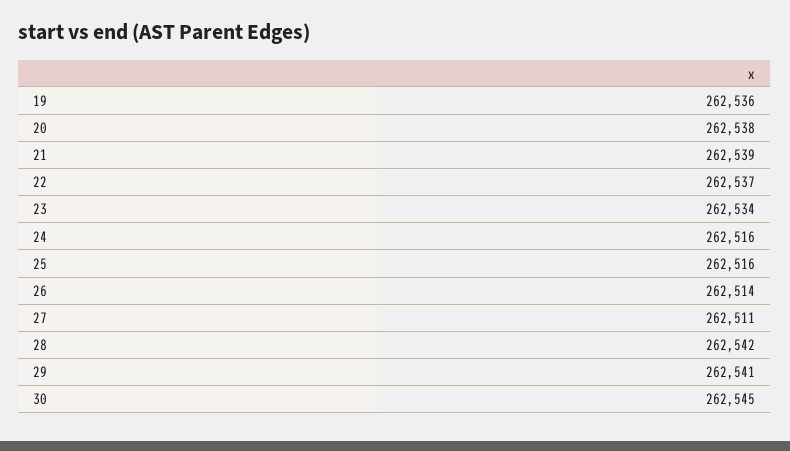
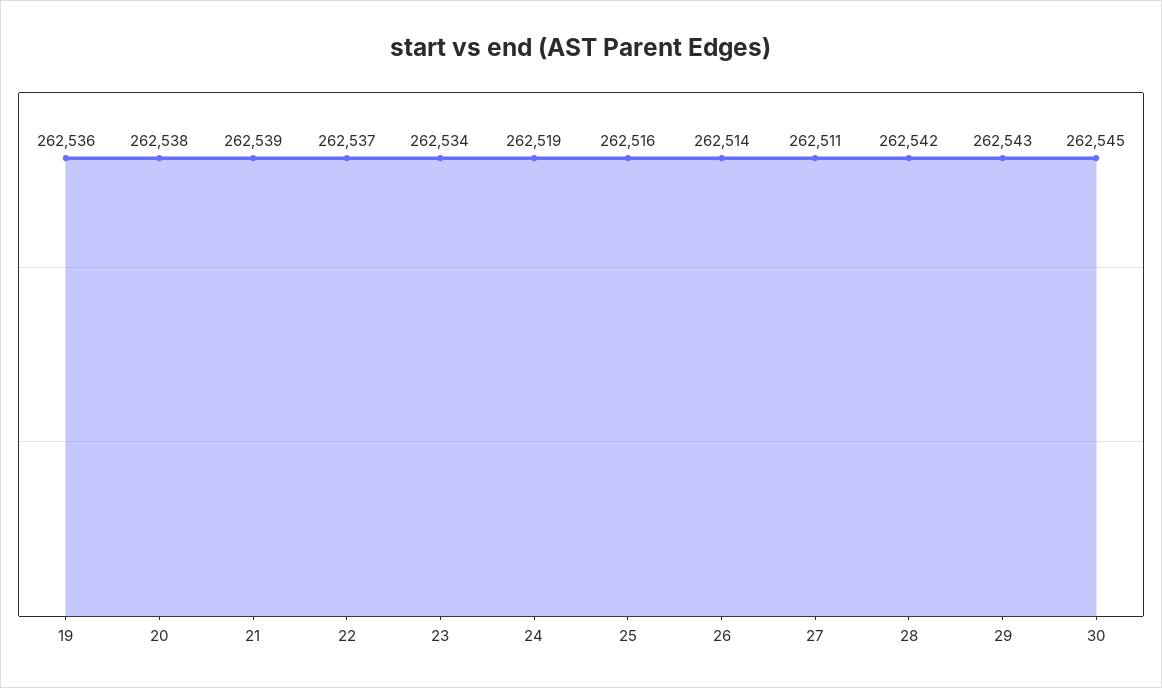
  {
    "19": 262536,
    "20": 262538,
    "21": 262539,
    "22": 262537,
    "23": 262534,
-   "24": 262516,
+   "24": 262519,
    "25": 262516,
    "26": 262514,
    "27": 262511,
    "28": 262542,
-   "29": 262541,
+   "29": 262543,
    "30": 262545
  }

